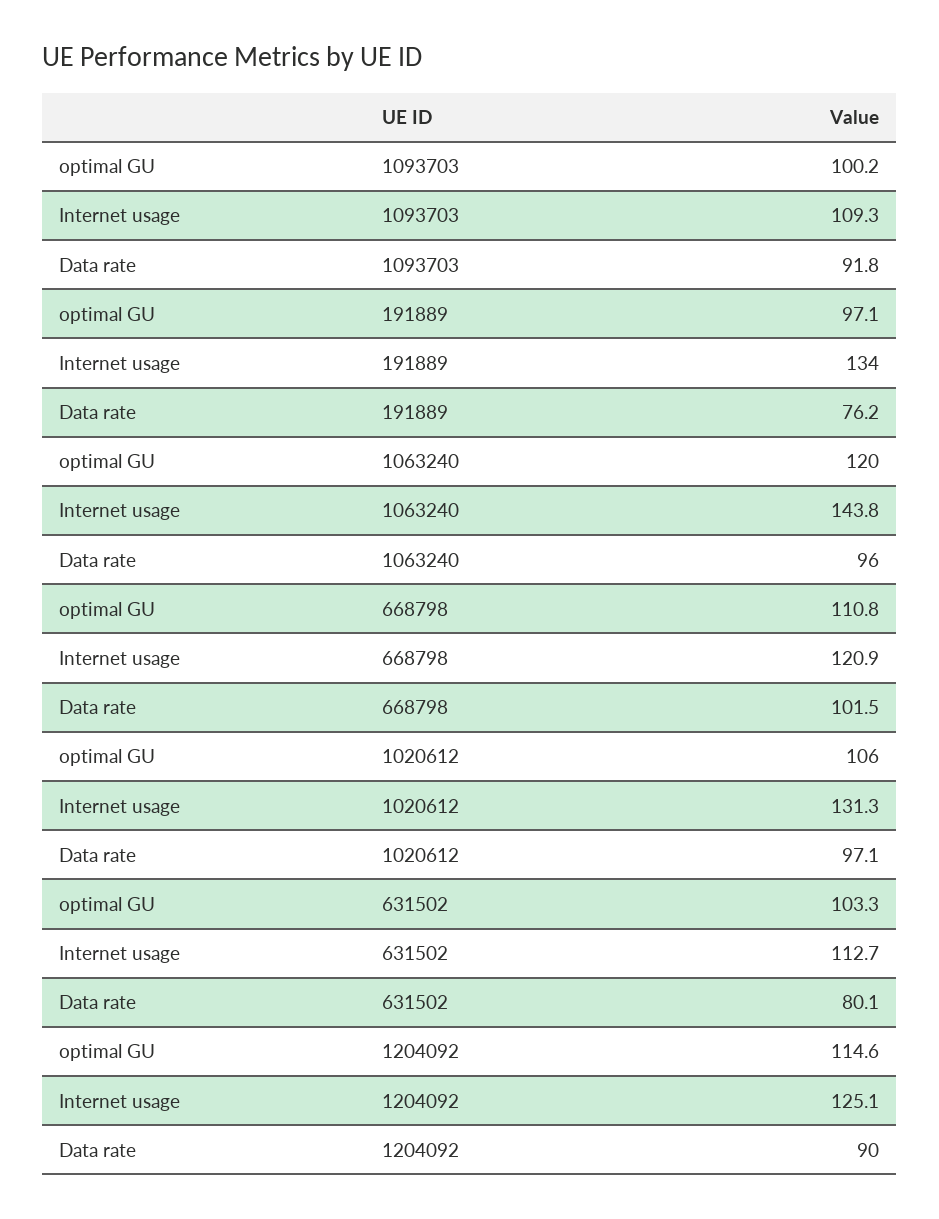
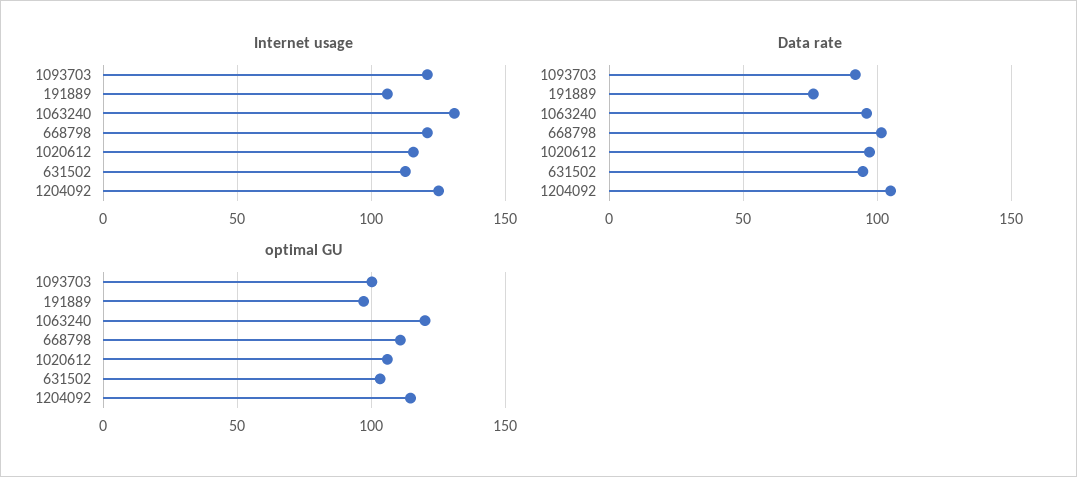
  {
    "optimal GU": {
      "1093703": 100.2,
      "191889": 97.1,
      "1063240": 120,
      "668798": 110.8,
      "1020612": 106,
      "631502": 103.3,
      "1204092": 114.6
    },
    "Internet usage": {
-     "1093703": 109.3,
+     "1093703": 120,
-     "191889": 134,
+     "191889": 105,
-     "1063240": 143.8,
+     "1063240": 130,
      "668798": 120.9,
-     "1020612": 131.3,
+     "1020612": 115,
      "631502": 112.7,
      "1204092": 125.1
    },
    "Data rate": {
      "1093703": 91.8,
      "191889": 76.2,
      "1063240": 96,
      "668798": 101.5,
      "1020612": 97.1,
-     "631502": 80.1,
+     "631502": 95,
-     "1204092": 90
+     "1204092": 105
    }
  }

